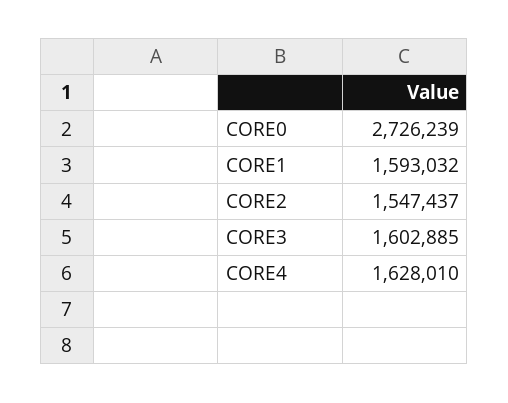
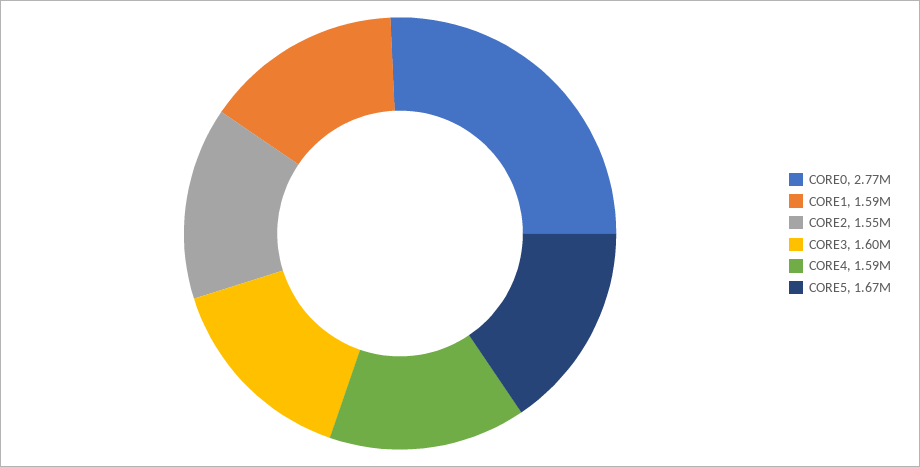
  {
-   "CORE0": 2726239,
+   "CORE0": 2770000,
    "CORE1": 1593032,
    "CORE2": 1547437,
    "CORE3": 1602885,
-   "CORE4": 1628010
+   "CORE4": 1590000,
+   "CORE5": 1670000
  }

